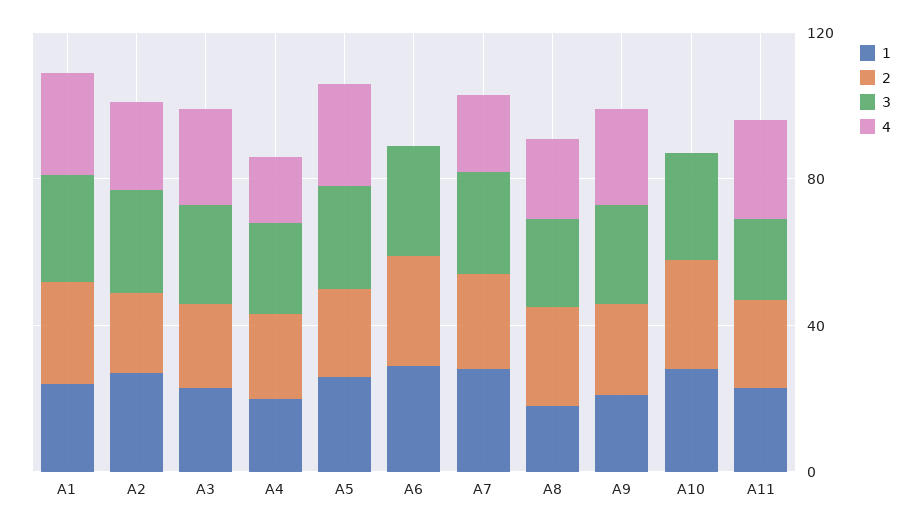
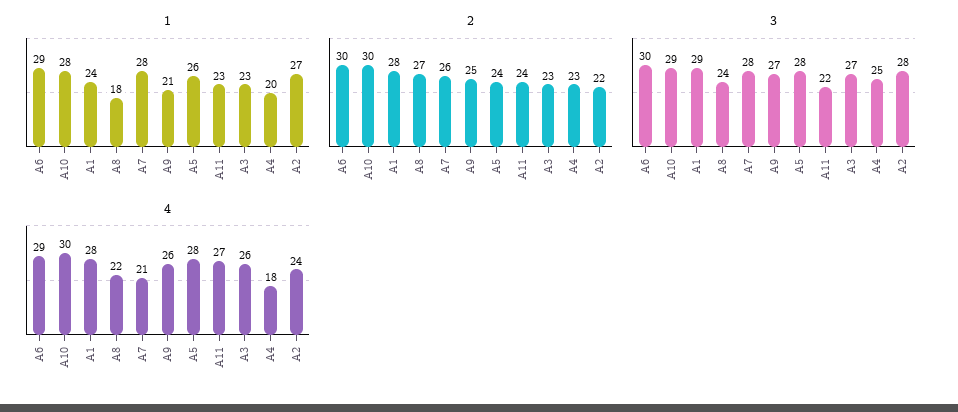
  {
    "1": {
      "A1": 24,
      "A2": 27,
      "A3": 23,
      "A4": 20,
      "A5": 26,
      "A6": 29,
      "A7": 28,
      "A8": 18,
      "A9": 21,
      "A10": 28,
      "A11": 23
    },
    "2": {
      "A1": 28,
      "A2": 22,
      "A3": 23,
      "A4": 23,
      "A5": 24,
      "A6": 30,
      "A7": 26,
      "A8": 27,
      "A9": 25,
      "A10": 30,
      "A11": 24
    },
    "3": {
      "A1": 29,
      "A2": 28,
      "A3": 27,
      "A4": 25,
      "A5": 28,
      "A6": 30,
      "A7": 28,
      "A8": 24,
      "A9": 27,
      "A10": 29,
      "A11": 22
    },
    "4": {
      "A1": 28,
      "A2": 24,
      "A3": 26,
      "A4": 18,
      "A5": 28,
-     "A6": 0,
+     "A6": 29,
      "A7": 21,
      "A8": 22,
      "A9": 26,
-     "A10": 0,
+     "A10": 30,
      "A11": 27
    }
  }

